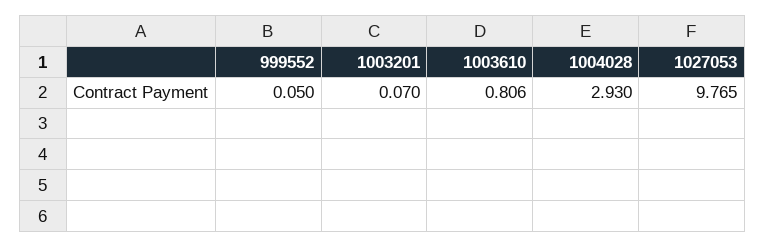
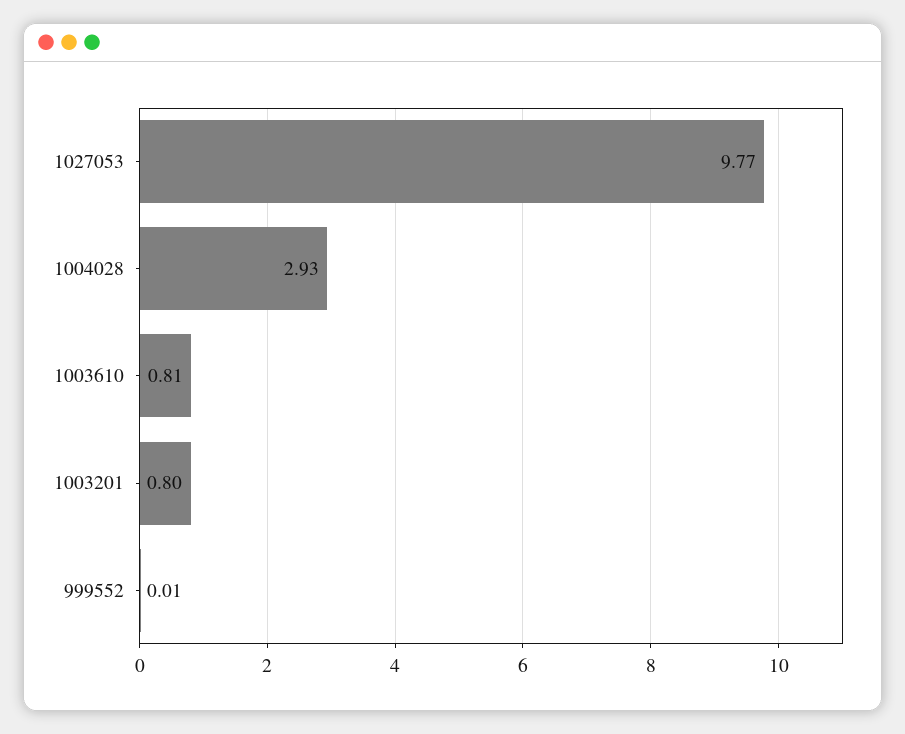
  {
-   "999552": 0.05,
+   "999552": 0.01,
-   "1003201": 0.07,
+   "1003201": 0.8,
    "1003610": 0.806,
    "1004028": 2.93,
    "1027053": 9.765
  }

